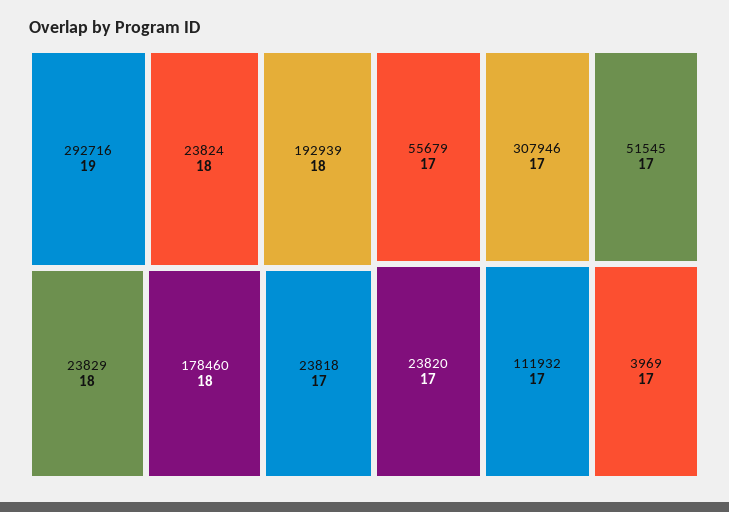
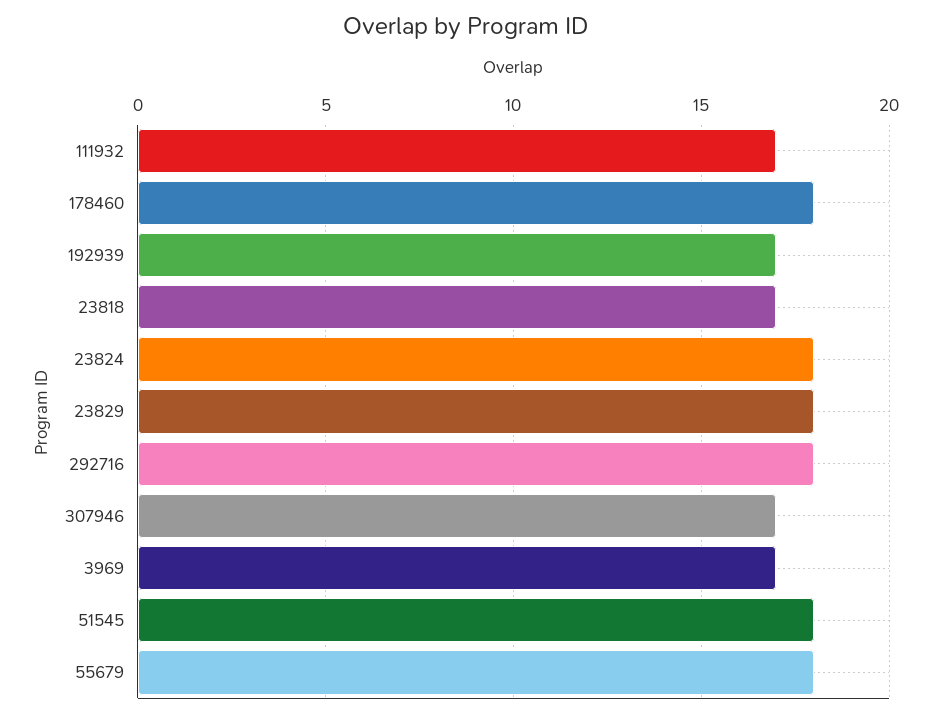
  {
-   "292716": 19,
+   "292716": 18,
    "23824": 18,
-   "192939": 18,
+   "192939": 17,
    "23829": 18,
    "178460": 18,
    "23818": 17,
-   "55679": 17,
+   "55679": 18,
    "307946": 17,
-   "51545": 17,
+   "51545": 18,
-   "23820": 17,
    "111932": 17,
    "3969": 17
  }

